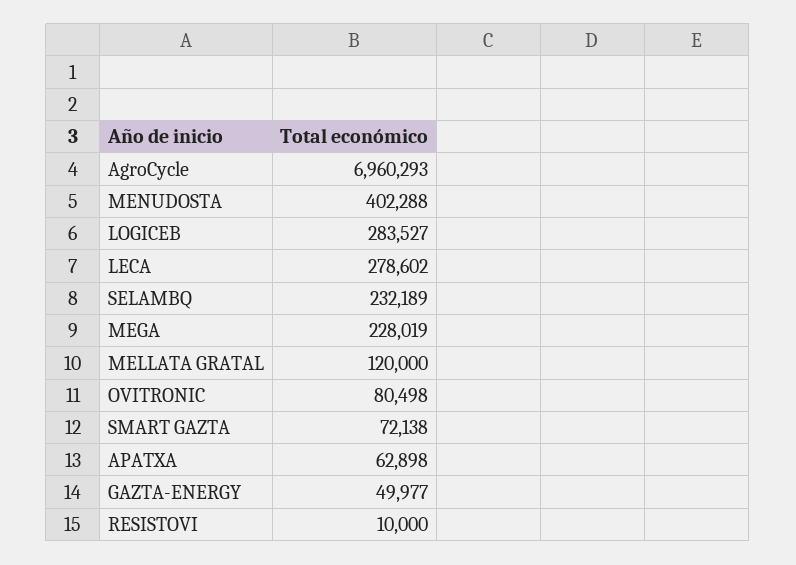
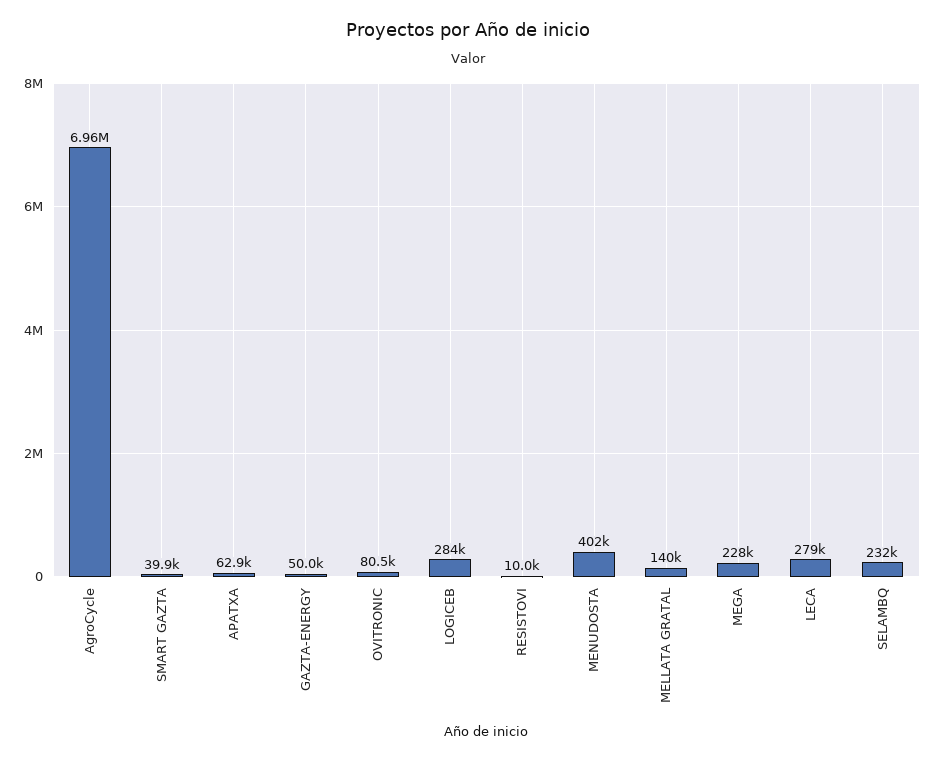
  {
    "AgroCycle": 6960293,
    "MENUDOSTA": 402288,
    "LOGICEB": 283527,
    "LECA": 278602,
    "SELAMBQ": 232189,
    "MEGA": 228019,
-   "MELLATA GRATAL": 120000,
+   "MELLATA GRATAL": 140000,
    "OVITRONIC": 80498,
-   "SMART GAZTA": 72138,
+   "SMART GAZTA": 39900,
    "APATXA": 62898,
    "GAZTA-ENERGY": 49977,
    "RESISTOVI": 10000
  }

